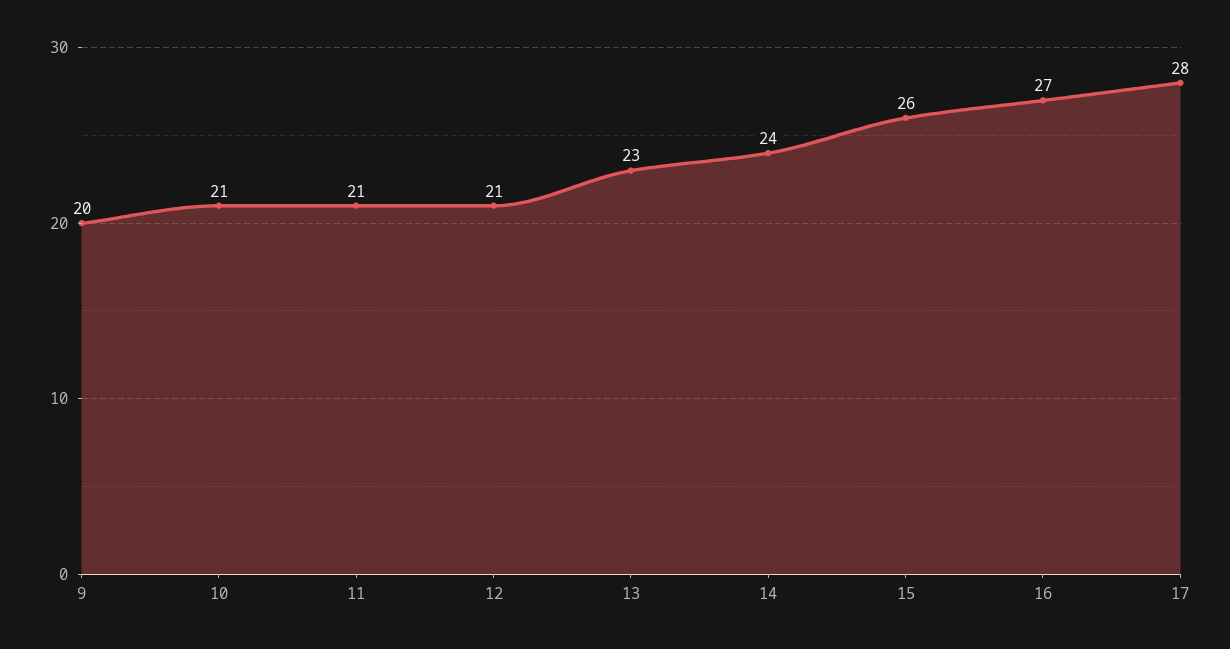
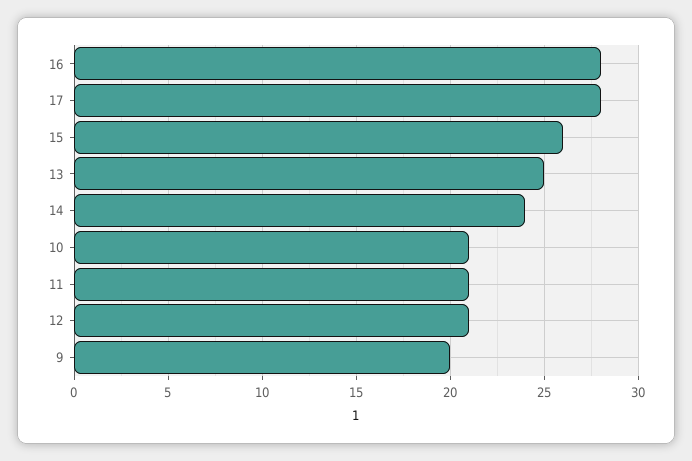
  {
    "9": 20,
    "10": 21,
    "11": 21,
    "12": 21,
-   "13": 23,
+   "13": 25,
    "14": 24,
    "15": 26,
-   "16": 27,
+   "16": 28,
    "17": 28
  }

